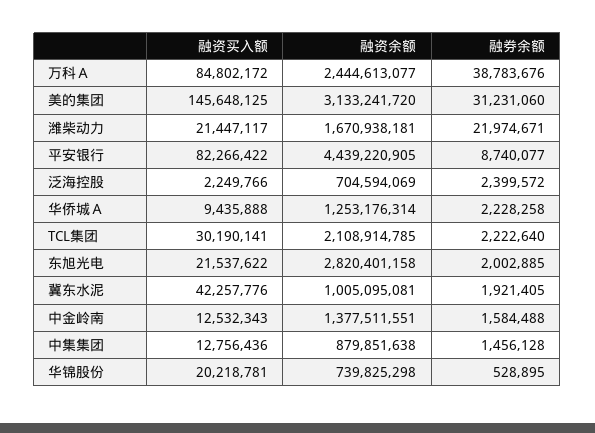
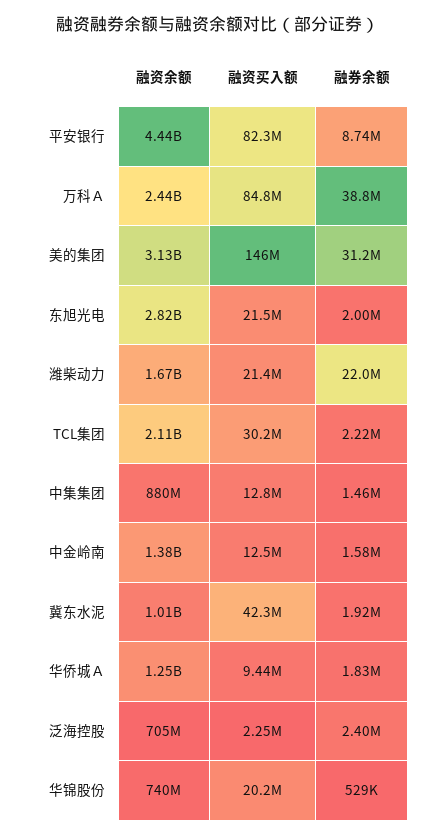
  {
    "融资买入额": {
      "万科Ａ": 84802172,
      "美的集团": 145648125,
      "潍柴动力": 21447117,
      "平安银行": 82266422,
      "泛海控股": 2249766,
      "华侨城Ａ": 9435888,
      "TCL集团": 30190141,
      "东旭光电": 21537622,
      "冀东水泥": 42257776,
      "中金岭南": 12532343,
      "中集集团": 12756436,
      "华锦股份": 20218781
    },
    "融资余额": {
      "万科Ａ": 2444613077,
      "美的集团": 3133241720,
      "潍柴动力": 1670938181,
      "平安银行": 4439220905,
      "泛海控股": 704594069,
      "华侨城Ａ": 1253176314,
      "TCL集团": 2108914785,
      "东旭光电": 2820401158,
      "冀东水泥": 1005095081,
      "中金岭南": 1377511551,
      "中集集团": 879851638,
      "华锦股份": 739825298
    },
    "融券余额": {
      "万科Ａ": 38783676,
      "美的集团": 31231060,
      "潍柴动力": 21974671,
      "平安银行": 8740077,
      "泛海控股": 2399572,
-     "华侨城Ａ": 2228258,
+     "华侨城Ａ": 1830000,
      "TCL集团": 2222640,
      "东旭光电": 2002885,
      "冀东水泥": 1921405,
      "中金岭南": 1584488,
      "中集集团": 1456128,
      "华锦股份": 528895
    }
  }

